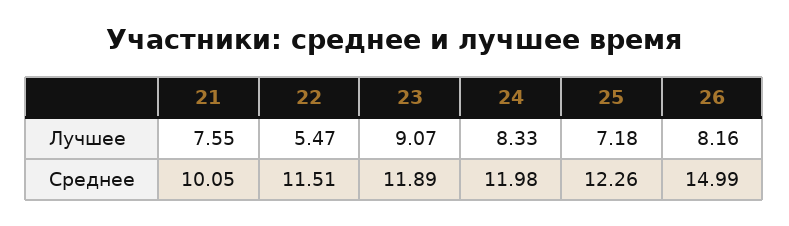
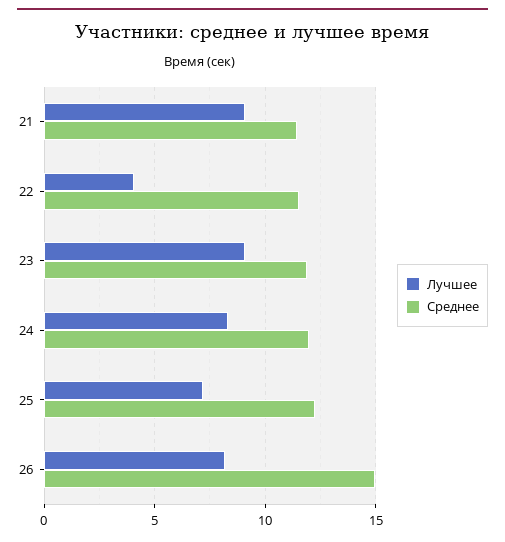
  {
    "Лучшее": {
-     "21": 7.55,
+     "21": 9,
-     "22": 5.47,
+     "22": 4,
      "23": 9.07,
      "24": 8.33,
      "25": 7.18,
      "26": 8.16
    },
    "Среднее": {
-     "21": 10.05,
+     "21": 11.5,
      "22": 11.51,
      "23": 11.89,
      "24": 11.98,
      "25": 12.26,
      "26": 14.99
    }
  }

